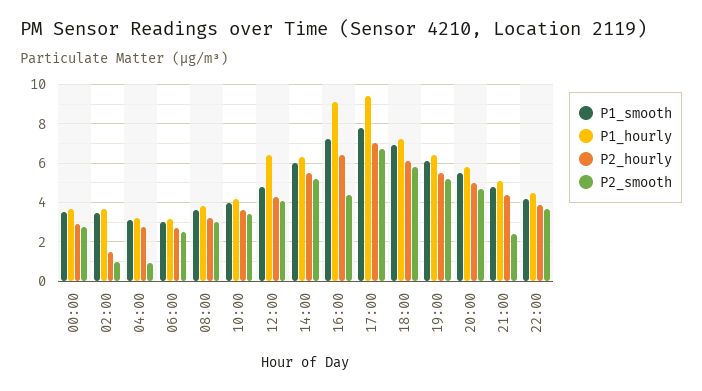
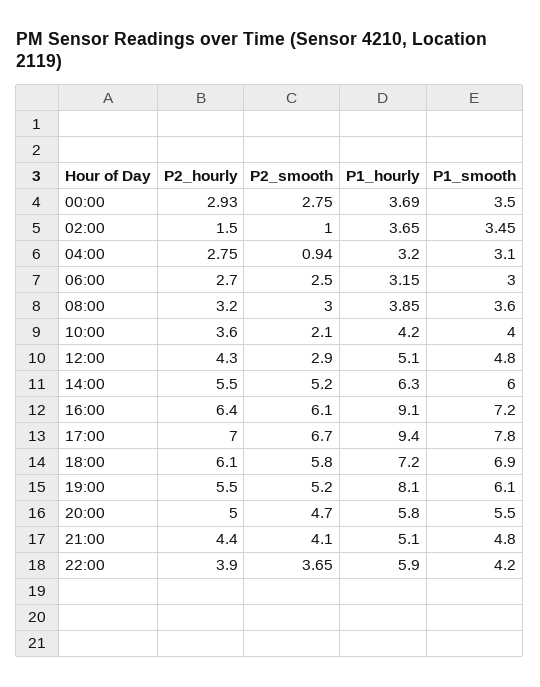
  {
    "P1_smooth": {
      "00:00": 3.5,
      "02:00": 3.45,
      "04:00": 3.1,
      "06:00": 3,
      "08:00": 3.6,
      "10:00": 4,
      "12:00": 4.8,
      "14:00": 6,
      "16:00": 7.2,
      "17:00": 7.8,
      "18:00": 6.9,
      "19:00": 6.1,
      "20:00": 5.5,
      "21:00": 4.8,
      "22:00": 4.2
    },
    "P1_hourly": {
      "00:00": 3.69,
      "02:00": 3.65,
      "04:00": 3.2,
      "06:00": 3.15,
      "08:00": 3.85,
      "10:00": 4.2,
-     "12:00": 6.5,
+     "12:00": 5.1,
      "14:00": 6.3,
      "16:00": 9.1,
      "17:00": 9.4,
      "18:00": 7.2,
-     "19:00": 6.5,
+     "19:00": 8.1,
      "20:00": 5.8,
      "21:00": 5.1,
-     "22:00": 4.5
+     "22:00": 5.9
    },
    "P2_hourly": {
      "00:00": 2.93,
      "02:00": 1.5,
      "04:00": 2.75,
      "06:00": 2.7,
      "08:00": 3.2,
      "10:00": 3.6,
      "12:00": 4.3,
      "14:00": 5.5,
      "16:00": 6.4,
      "17:00": 7,
      "18:00": 6.1,
      "19:00": 5.5,
      "20:00": 5,
      "21:00": 4.4,
      "22:00": 3.9
    },
    "P2_smooth": {
      "00:00": 2.75,
      "02:00": 1,
      "04:00": 0.94,
      "06:00": 2.5,
      "08:00": 3,
-     "10:00": 3.5,
+     "10:00": 2.1,
-     "12:00": 4,
+     "12:00": 2.9,
      "14:00": 5.2,
-     "16:00": 4.5,
+     "16:00": 6.1,
      "17:00": 6.7,
      "18:00": 5.8,
      "19:00": 5.2,
      "20:00": 4.7,
-     "21:00": 2.5,
+     "21:00": 4.1,
      "22:00": 3.65
    }
  }

